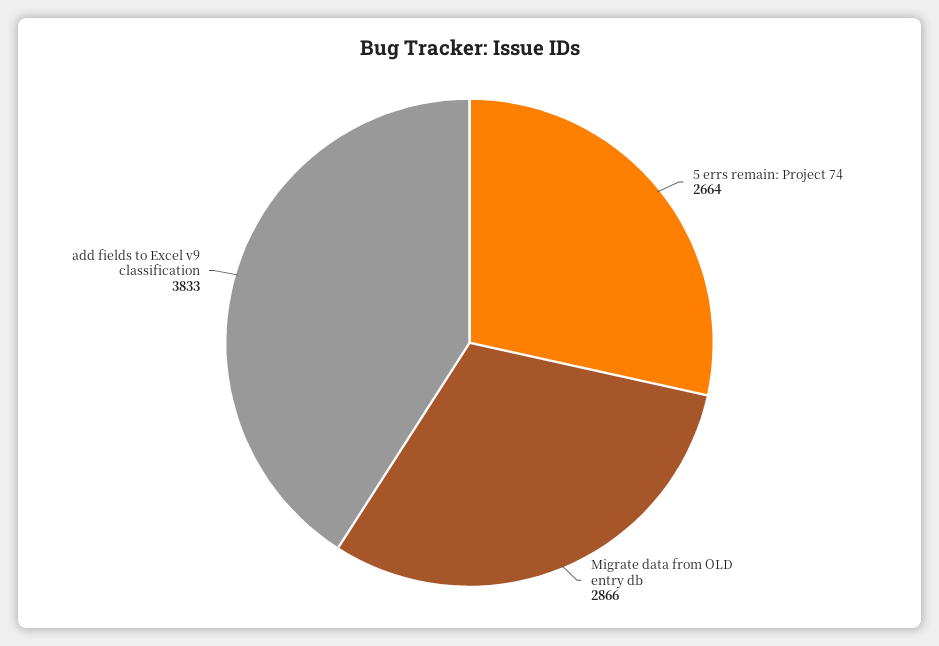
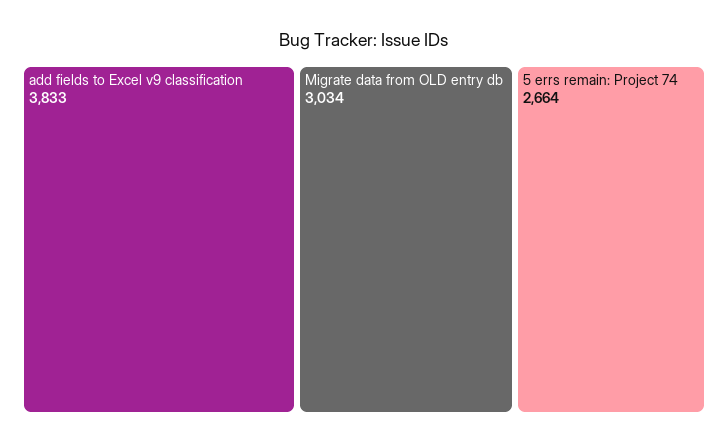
  {
    "5 errs remain: Project 74": 2664,
-   "Migrate data from OLD entry db": 2866,
+   "Migrate data from OLD entry db": 3034,
    "add fields to Excel v9 classification": 3833
  }

